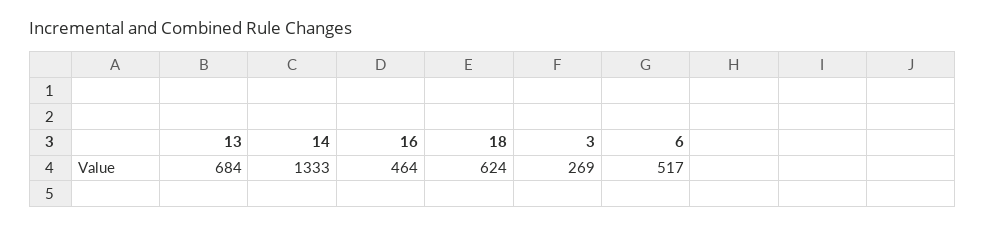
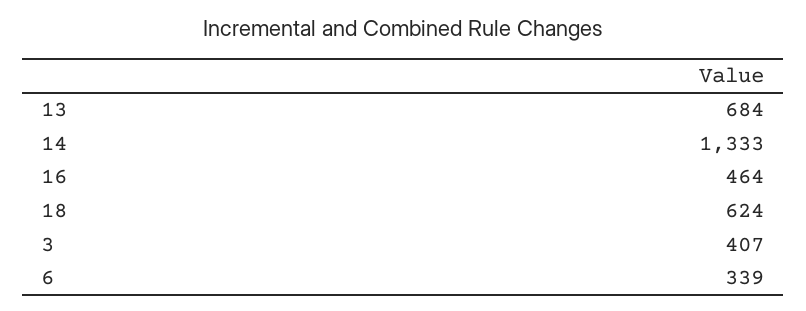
  {
    "13": 684,
    "14": 1333,
    "16": 464,
    "18": 624,
-   "3": 269,
+   "3": 407,
-   "6": 517
+   "6": 339
  }

